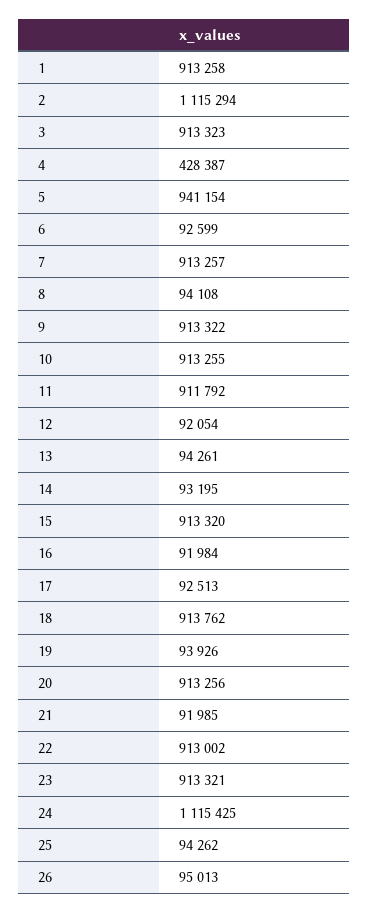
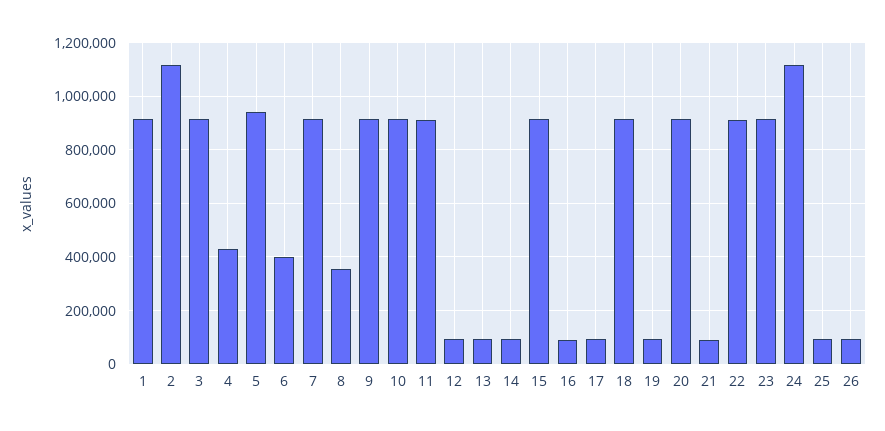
  {
    "1": 913258,
    "2": 1115294,
    "3": 913323,
    "4": 428387,
    "5": 941154,
-   "6": 92599,
+   "6": 400000,
    "7": 913257,
-   "8": 94108,
+   "8": 350000,
    "9": 913322,
    "10": 913255,
    "11": 911792,
    "12": 92054,
    "13": 94261,
    "14": 93195,
    "15": 913320,
    "16": 91984,
    "17": 92513,
    "18": 913762,
    "19": 93926,
    "20": 913256,
    "21": 91985,
    "22": 913002,
    "23": 913321,
    "24": 1115425,
    "25": 94262,
    "26": 95013
  }

